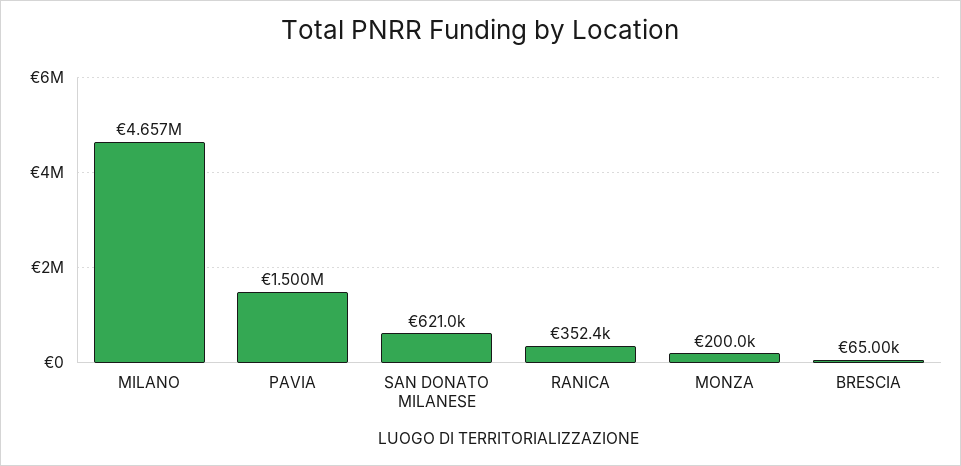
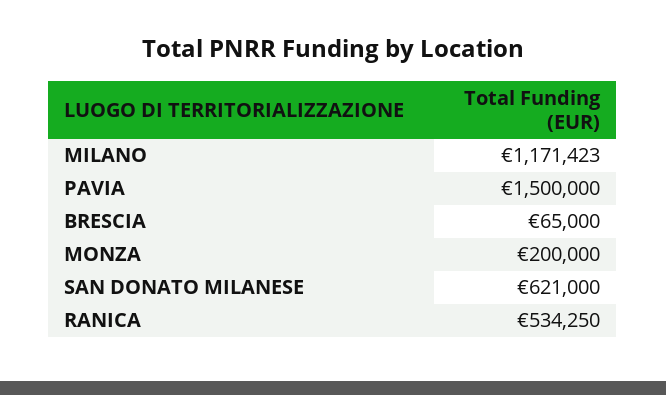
  {
-   "MILANO": 4657000,
+   "MILANO": 1171423,
    "PAVIA": 1500000,
    "SAN DONATO MILANESE": 621000,
-   "RANICA": 352400,
+   "RANICA": 534250,
    "MONZA": 200000,
    "BRESCIA": 65000
  }

